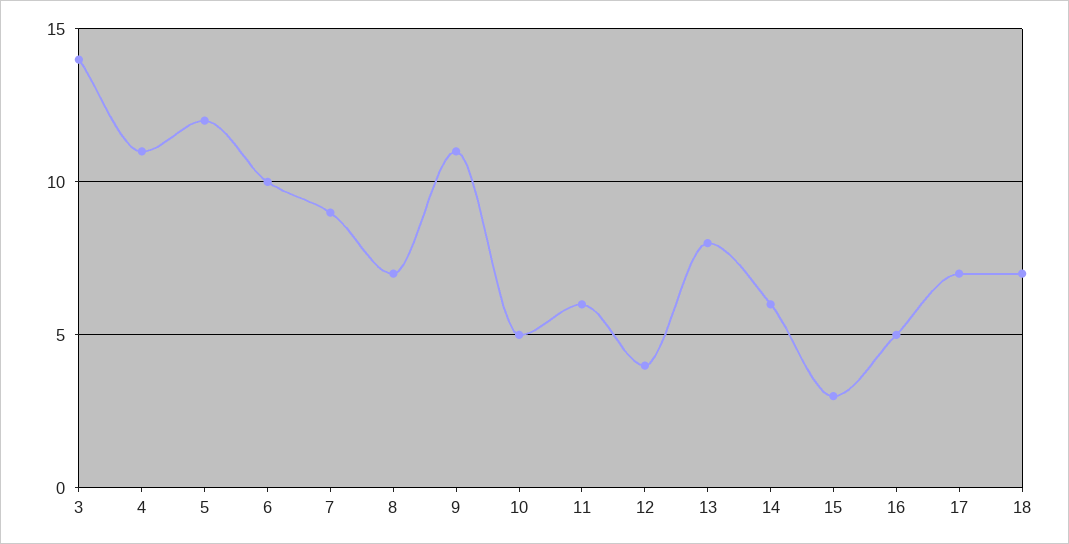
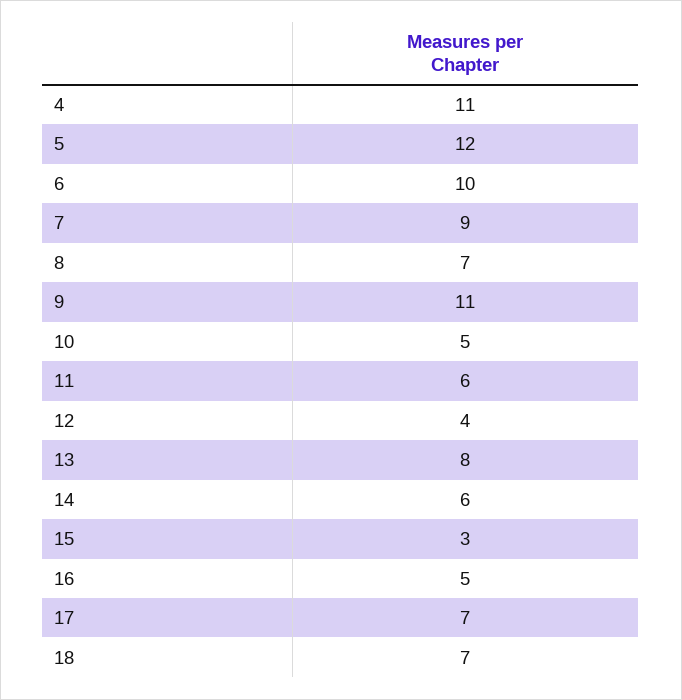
  {
-   "3": 14,
    "4": 11,
    "5": 12,
    "6": 10,
    "7": 9,
    "8": 7,
    "9": 11,
    "10": 5,
    "11": 6,
    "12": 4,
    "13": 8,
    "14": 6,
    "15": 3,
    "16": 5,
    "17": 7,
    "18": 7
  }

